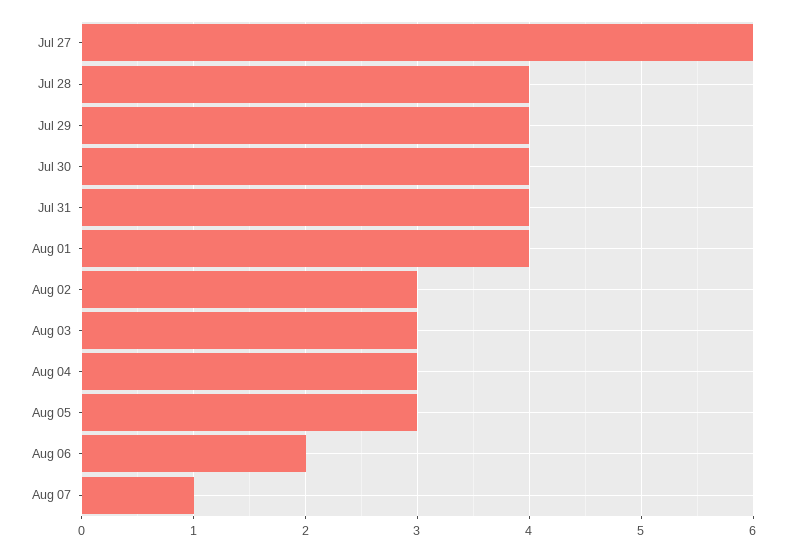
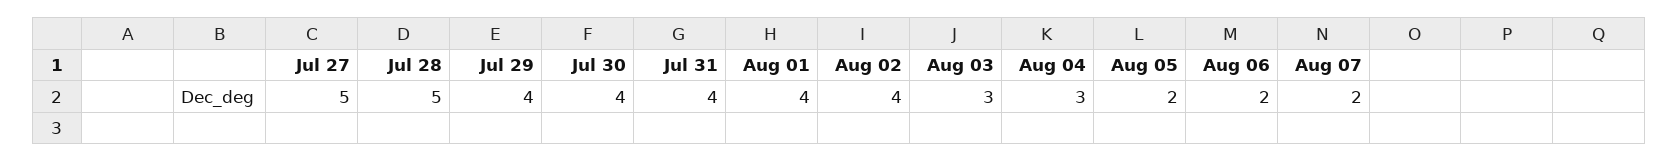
  {
-   "Jul 27": 6,
+   "Jul 27": 5,
-   "Jul 28": 4,
+   "Jul 28": 5,
    "Jul 29": 4,
    "Jul 30": 4,
    "Jul 31": 4,
    "Aug 01": 4,
-   "Aug 02": 3,
+   "Aug 02": 4,
    "Aug 03": 3,
    "Aug 04": 3,
-   "Aug 05": 3,
+   "Aug 05": 2,
    "Aug 06": 2,
-   "Aug 07": 1
+   "Aug 07": 2
  }

